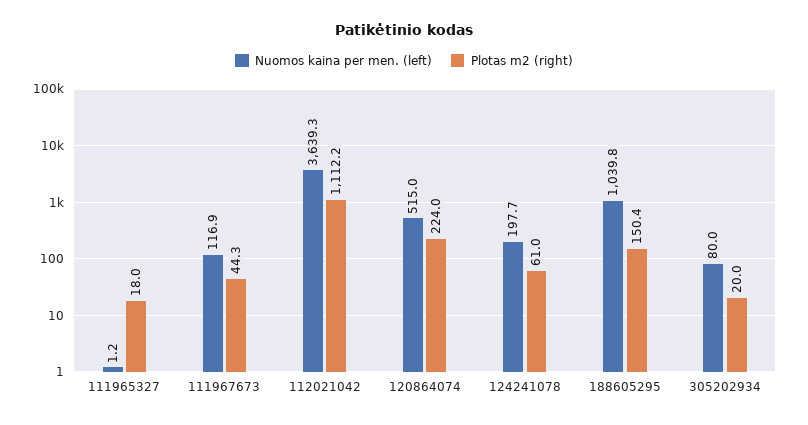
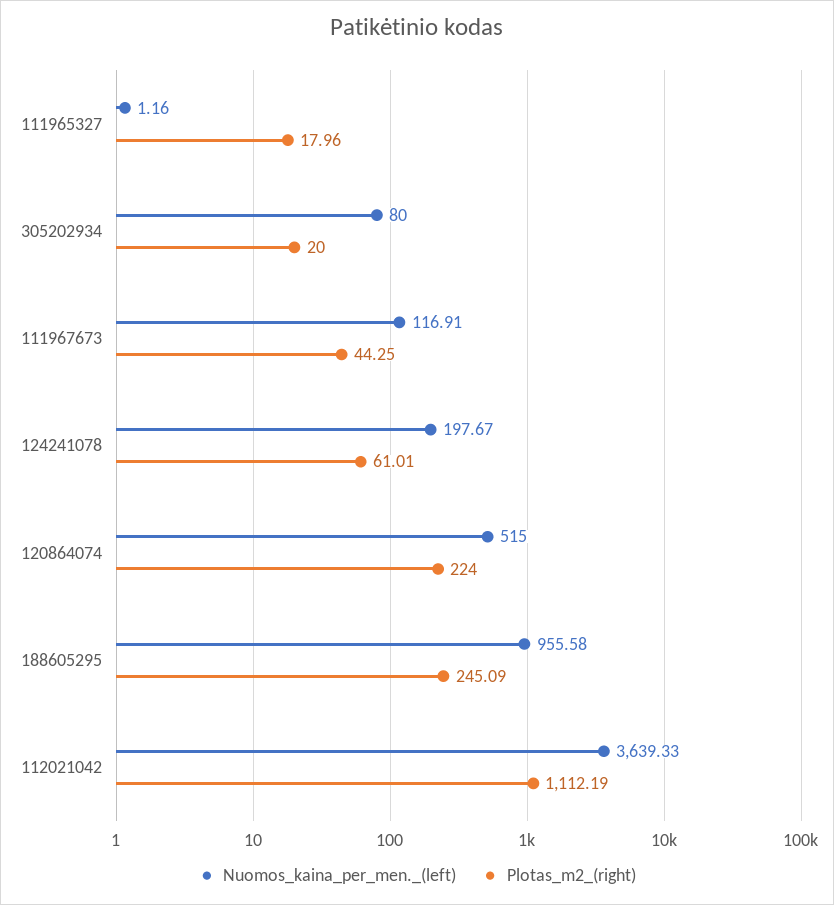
  {
    "Nuomos kaina per men. (left)": {
      "111965327": 1.16,
      "111967673": 116.91,
      "112021042": 3639.33,
      "120864074": 515,
      "124241078": 197.67,
-     "188605295": 1039.8,
+     "188605295": 955.58,
      "305202934": 80
    },
    "Plotas m2 (right)": {
      "111965327": 17.96,
      "111967673": 44.25,
      "112021042": 1112.19,
      "120864074": 224,
      "124241078": 61.01,
-     "188605295": 150.4,
+     "188605295": 245.09,
      "305202934": 20
    }
  }

